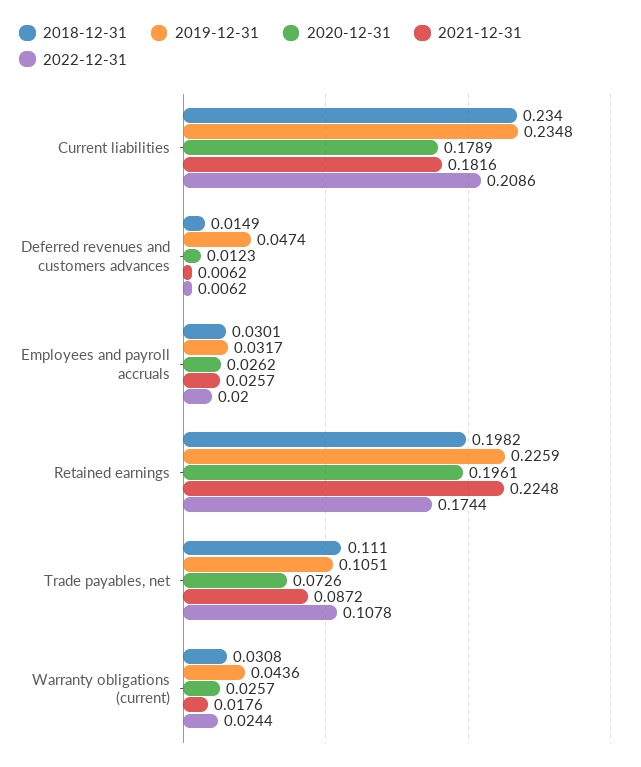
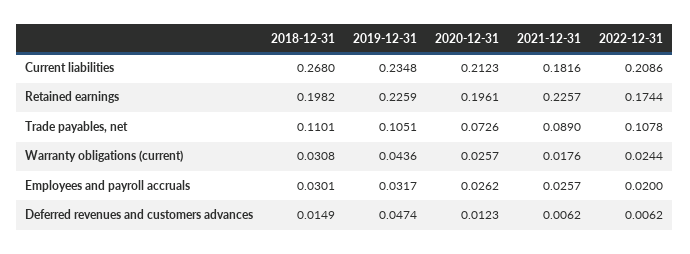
  {
    "2018-12-31": {
-     "Current liabilities": 0.234,
+     "Current liabilities": 0.268,
      "Deferred revenues and customers advances": 0.0149,
      "Employees and payroll accruals": 0.0301,
      "Retained earnings": 0.1982,
-     "Trade payables, net": 0.111,
+     "Trade payables, net": 0.1101,
      "Warranty obligations (current)": 0.0308
    },
    "2019-12-31": {
      "Current liabilities": 0.2348,
      "Deferred revenues and customers advances": 0.0474,
      "Employees and payroll accruals": 0.0317,
      "Retained earnings": 0.2259,
      "Trade payables, net": 0.1051,
      "Warranty obligations (current)": 0.0436
    },
    "2020-12-31": {
-     "Current liabilities": 0.1789,
+     "Current liabilities": 0.2123,
      "Deferred revenues and customers advances": 0.0123,
      "Employees and payroll accruals": 0.0262,
      "Retained earnings": 0.1961,
      "Trade payables, net": 0.0726,
      "Warranty obligations (current)": 0.0257
    },
    "2021-12-31": {
      "Current liabilities": 0.1816,
      "Deferred revenues and customers advances": 0.0062,
      "Employees and payroll accruals": 0.0257,
-     "Retained earnings": 0.2248,
+     "Retained earnings": 0.2257,
-     "Trade payables, net": 0.0872,
+     "Trade payables, net": 0.089,
      "Warranty obligations (current)": 0.0176
    },
    "2022-12-31": {
      "Current liabilities": 0.2086,
      "Deferred revenues and customers advances": 0.0062,
      "Employees and payroll accruals": 0.02,
      "Retained earnings": 0.1744,
      "Trade payables, net": 0.1078,
      "Warranty obligations (current)": 0.0244
    }
  }

